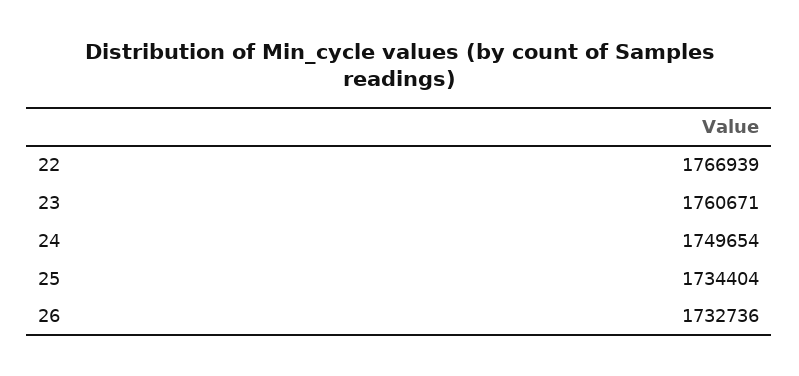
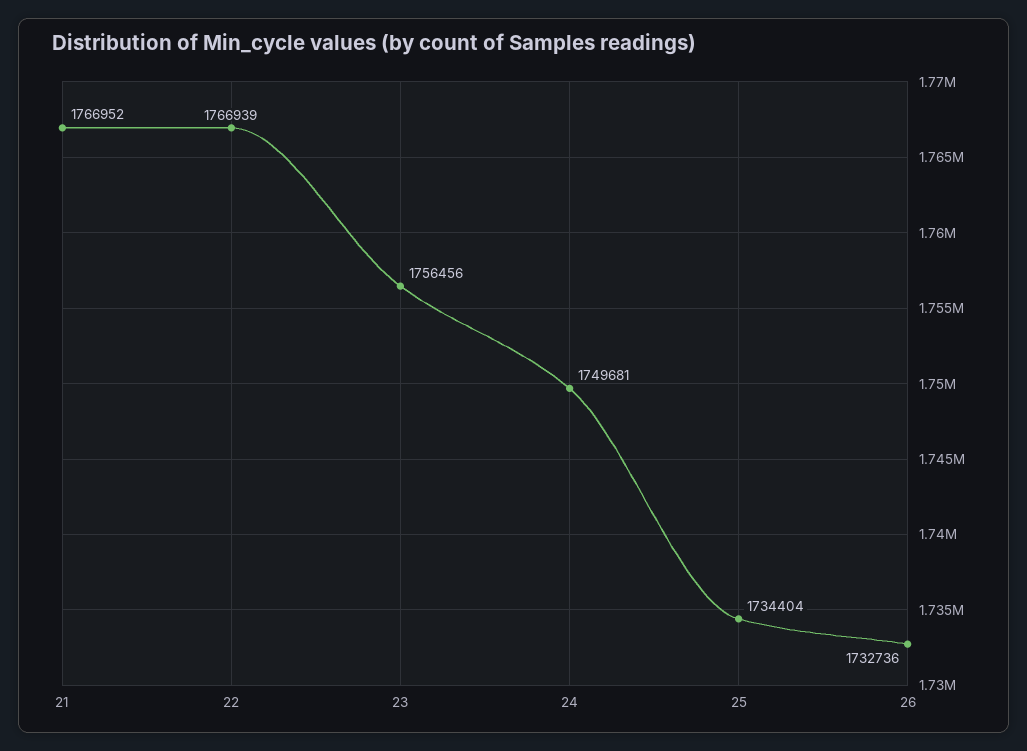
  {
    "22": 1766939,
-   "23": 1760671,
+   "23": 1756456,
-   "24": 1749654,
+   "24": 1749681,
    "25": 1734404,
-   "26": 1732736
+   "26": 1732736,
+   "21": 1766952
  }

